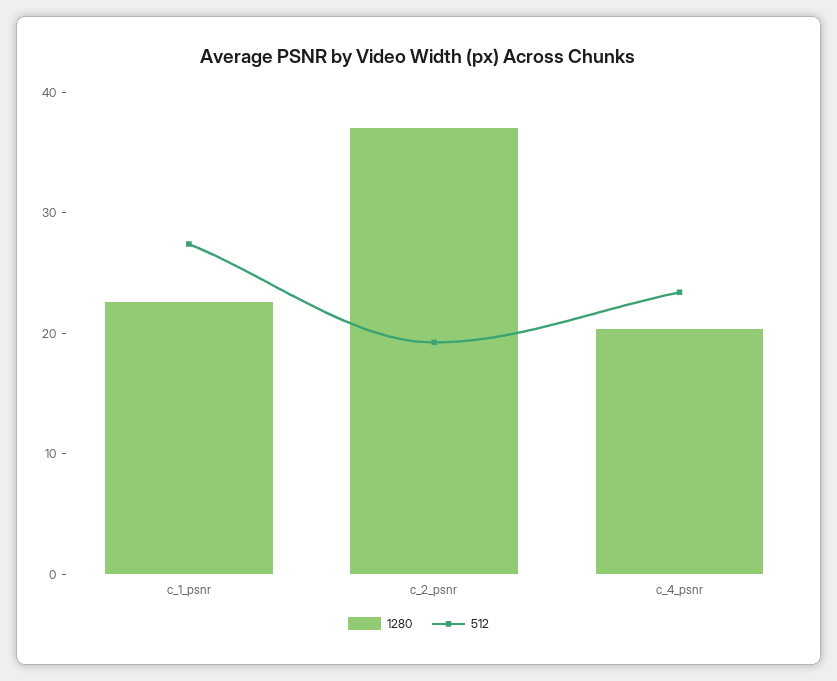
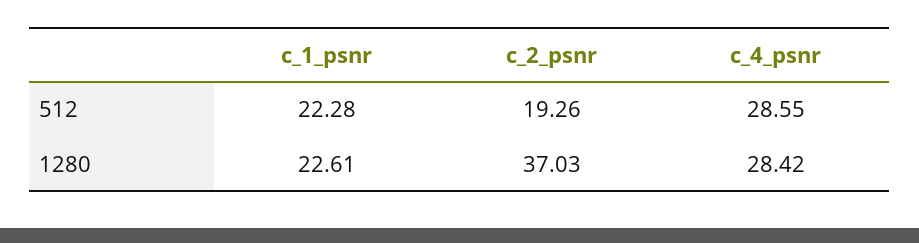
  {
    "1280": {
      "c_1_psnr": 22.61,
      "c_2_psnr": 37.03,
-     "c_4_psnr": 20
+     "c_4_psnr": 28.42
    },
    "512": {
-     "c_1_psnr": 28,
+     "c_1_psnr": 22.28,
      "c_2_psnr": 19.26,
-     "c_4_psnr": 24
+     "c_4_psnr": 28.55
    }
  }

